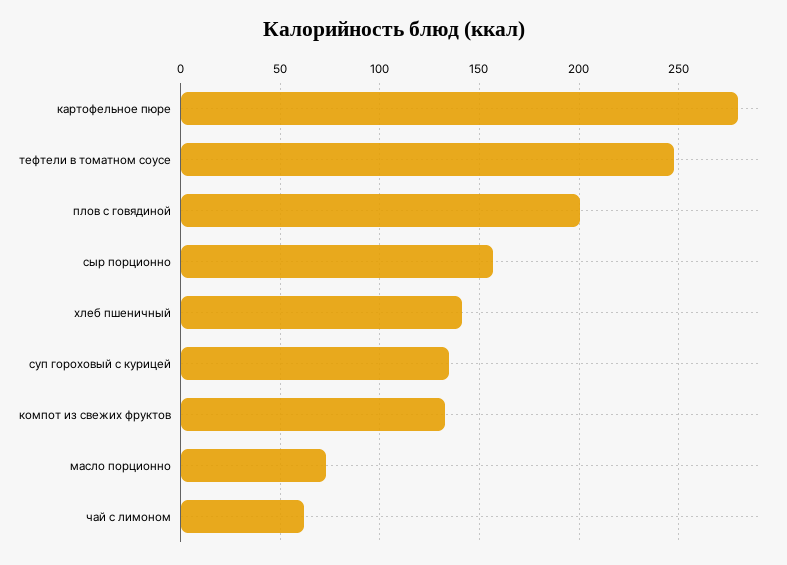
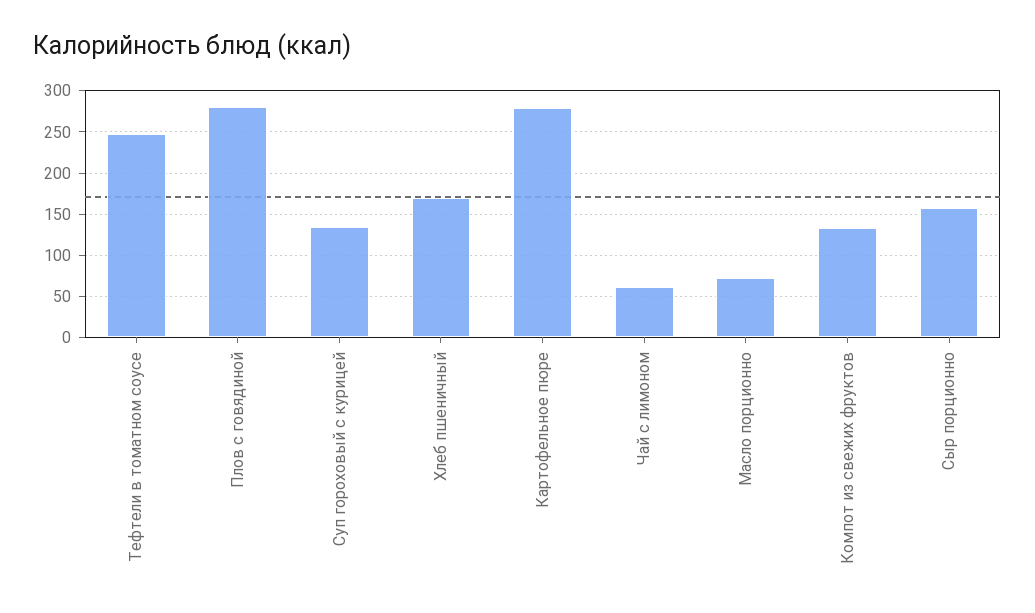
  {
    "картофельное пюре": 280,
    "тефтели в томатном соусе": 250,
-   "плов с говядиной": 200,
+   "плов с говядиной": 280,
    "сыр порционно": 155,
-   "хлеб пшеничный": 140,
+   "хлеб пшеничный": 170,
    "суп гороховый с курицей": 135,
    "компот из свежих фруктов": 135,
    "масло порционно": 75,
    "чай с лимоном": 60
  }

